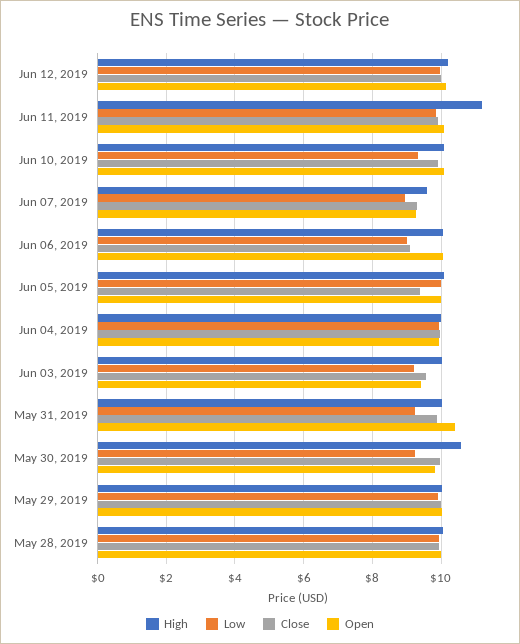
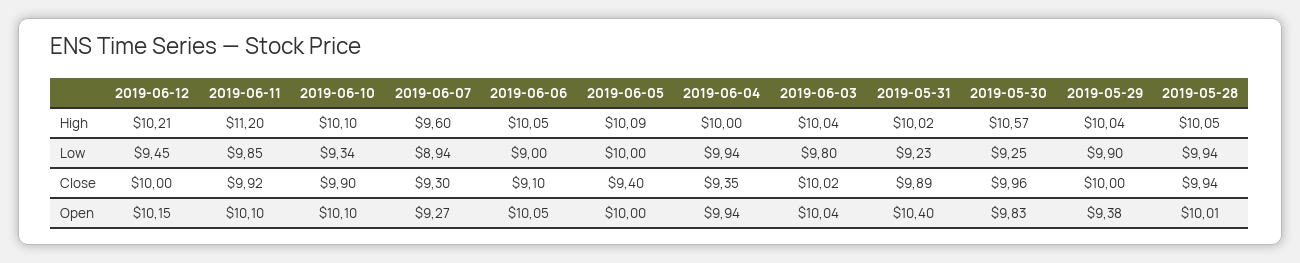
  {
    "High": {
      "Jun 12, 2019": 10.21,
      "Jun 11, 2019": 11.2,
      "Jun 10, 2019": 10.1,
      "Jun 07, 2019": 9.6,
      "Jun 06, 2019": 10.05,
      "Jun 05, 2019": 10.09,
      "Jun 04, 2019": 10,
      "Jun 03, 2019": 10.04,
      "May 31, 2019": 10.02,
      "May 30, 2019": 10.57,
      "May 29, 2019": 10.04,
      "May 28, 2019": 10.05
    },
    "Low": {
-     "Jun 12, 2019": 10,
+     "Jun 12, 2019": 9.45,
      "Jun 11, 2019": 9.85,
      "Jun 10, 2019": 9.34,
      "Jun 07, 2019": 8.94,
      "Jun 06, 2019": 9,
      "Jun 05, 2019": 10,
      "Jun 04, 2019": 9.94,
-     "Jun 03, 2019": 9.2,
+     "Jun 03, 2019": 9.8,
      "May 31, 2019": 9.23,
      "May 30, 2019": 9.25,
      "May 29, 2019": 9.9,
      "May 28, 2019": 9.94
    },
    "Close": {
      "Jun 12, 2019": 10,
      "Jun 11, 2019": 9.92,
      "Jun 10, 2019": 9.9,
      "Jun 07, 2019": 9.3,
      "Jun 06, 2019": 9.1,
      "Jun 05, 2019": 9.4,
-     "Jun 04, 2019": 10,
+     "Jun 04, 2019": 9.35,
-     "Jun 03, 2019": 9.6,
+     "Jun 03, 2019": 10.02,
      "May 31, 2019": 9.89,
      "May 30, 2019": 9.96,
      "May 29, 2019": 10,
      "May 28, 2019": 9.94
    },
    "Open": {
      "Jun 12, 2019": 10.15,
      "Jun 11, 2019": 10.1,
      "Jun 10, 2019": 10.1,
      "Jun 07, 2019": 9.27,
      "Jun 06, 2019": 10.05,
      "Jun 05, 2019": 10,
      "Jun 04, 2019": 9.94,
-     "Jun 03, 2019": 9.4,
+     "Jun 03, 2019": 10.04,
      "May 31, 2019": 10.4,
      "May 30, 2019": 9.83,
-     "May 29, 2019": 10,
+     "May 29, 2019": 9.38,
      "May 28, 2019": 10.01
    }
  }

